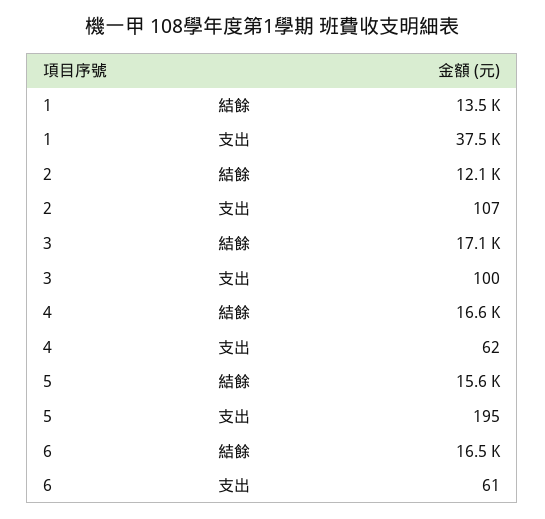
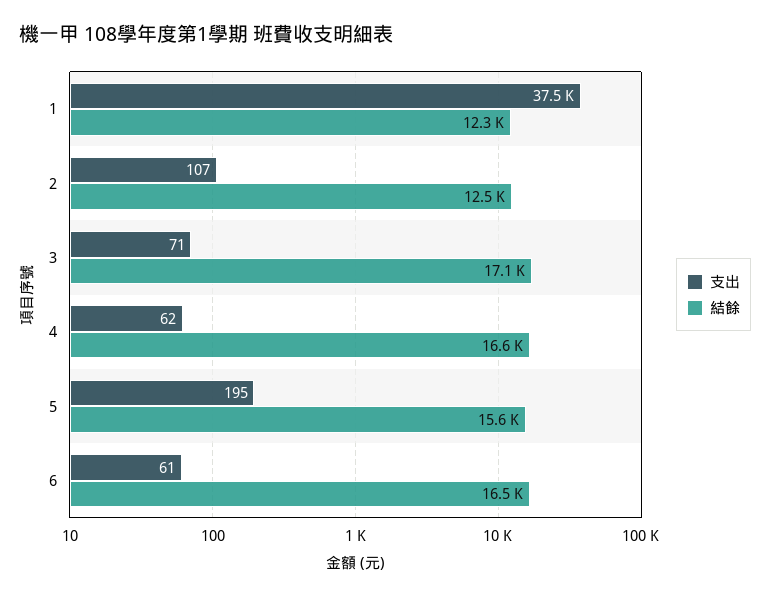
  {
    "結餘": {
-     "1": 13500,
+     "1": 12300,
-     "2": 12100,
+     "2": 12500,
      "3": 17100,
      "4": 16600,
      "5": 15600,
      "6": 16500
    },
    "支出": {
      "1": 37500,
      "2": 107,
-     "3": 100,
+     "3": 71,
      "4": 62,
      "5": 195,
      "6": 61
    }
  }

